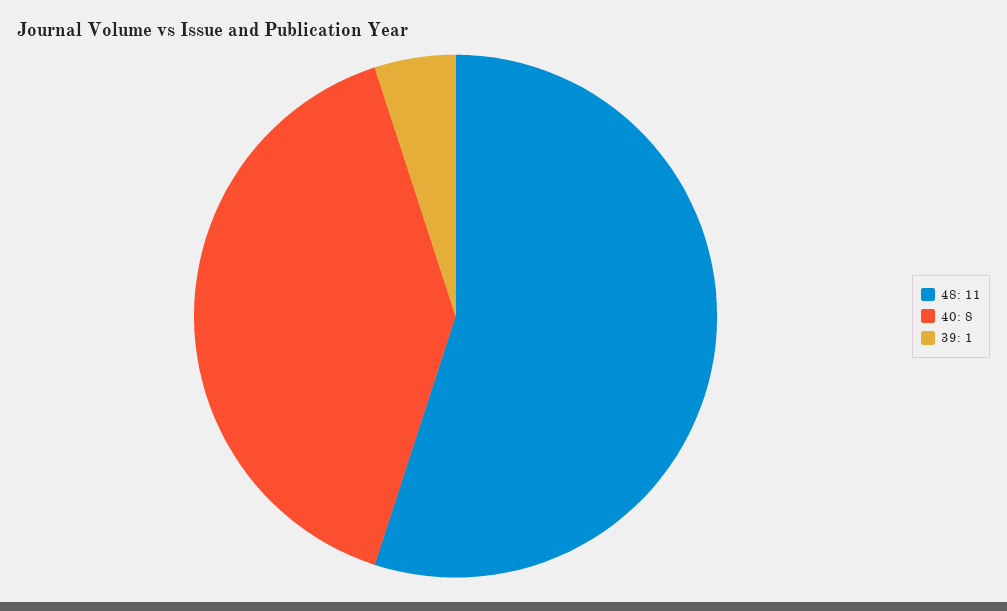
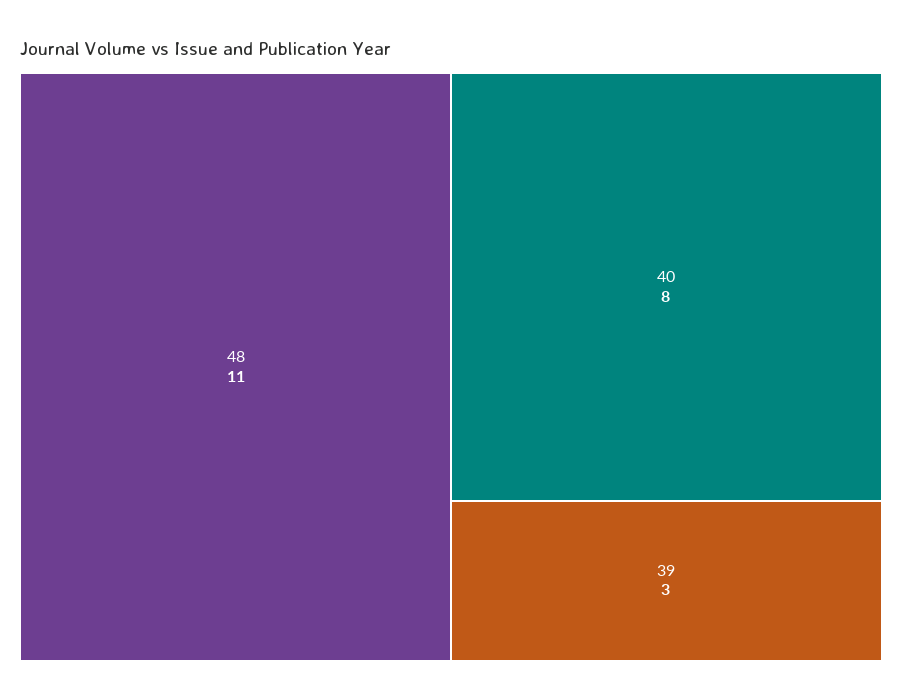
  {
    "48": 11,
    "40": 8,
-   "39": 1
+   "39": 3
  }

